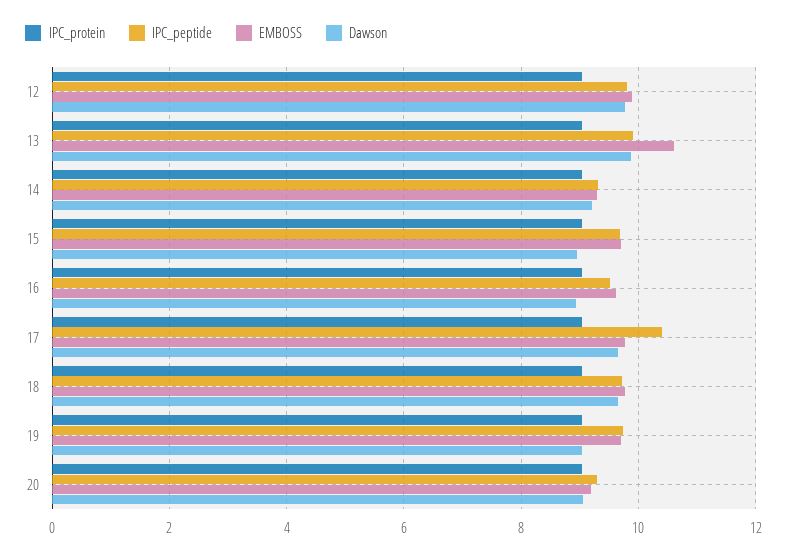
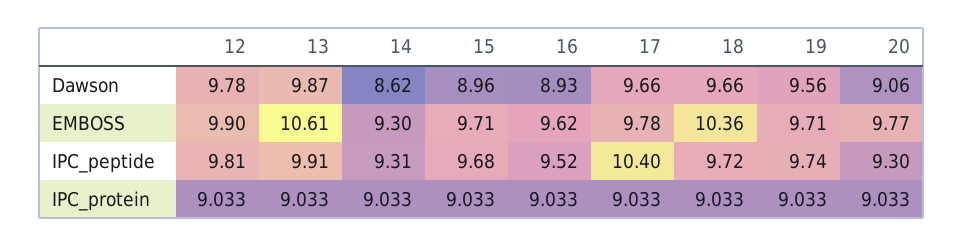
  {
    "IPC_protein": {
      "12": 9.033,
      "13": 9.033,
      "14": 9.033,
      "15": 9.033,
      "16": 9.033,
      "17": 9.033,
      "18": 9.033,
      "19": 9.033,
      "20": 9.033
    },
    "IPC_peptide": {
      "12": 9.81,
      "13": 9.91,
      "14": 9.31,
      "15": 9.68,
      "16": 9.52,
      "17": 10.4,
      "18": 9.72,
      "19": 9.74,
      "20": 9.3
    },
    "EMBOSS": {
      "12": 9.9,
      "13": 10.61,
      "14": 9.3,
      "15": 9.71,
      "16": 9.62,
      "17": 9.78,
-     "18": 9.8,
+     "18": 10.36,
      "19": 9.71,
-     "20": 9.2
+     "20": 9.77
    },
    "Dawson": {
      "12": 9.78,
      "13": 9.87,
-     "14": 9.2,
+     "14": 8.62,
      "15": 8.96,
      "16": 8.93,
      "17": 9.66,
      "18": 9.66,
-     "19": 9,
+     "19": 9.56,
      "20": 9.06
    }
  }

